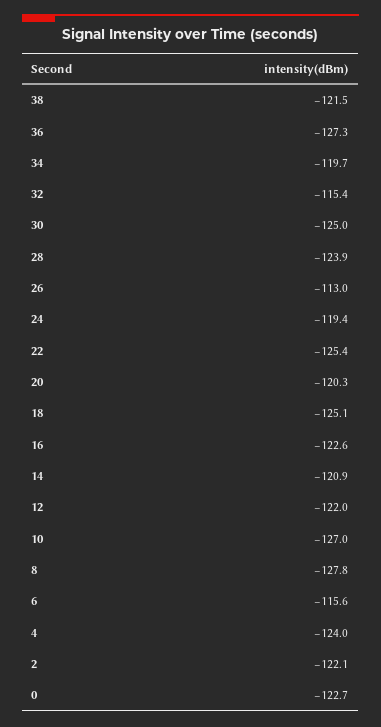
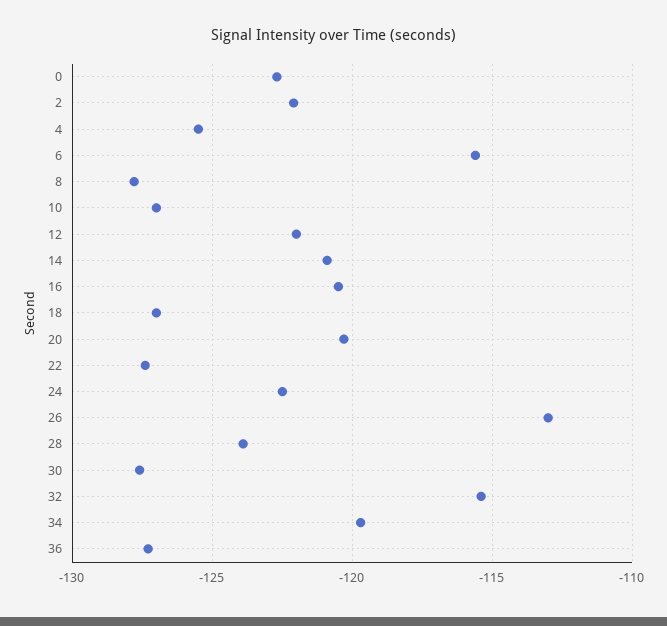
  {
-   "38": -121.5,
    "36": -127.3,
    "34": -119.7,
    "32": -115.4,
-   "30": -125,
+   "30": -127.5,
    "28": -123.9,
    "26": -113,
-   "24": -119.4,
+   "24": -122.5,
-   "22": -125.4,
+   "22": -127.5,
    "20": -120.3,
-   "18": -125.1,
+   "18": -127,
-   "16": -122.6,
+   "16": -120.5,
    "14": -120.9,
    "12": -122,
    "10": -127,
    "8": -127.8,
    "6": -115.6,
-   "4": -124,
+   "4": -125.5,
    "2": -122.1,
    "0": -122.7
  }

